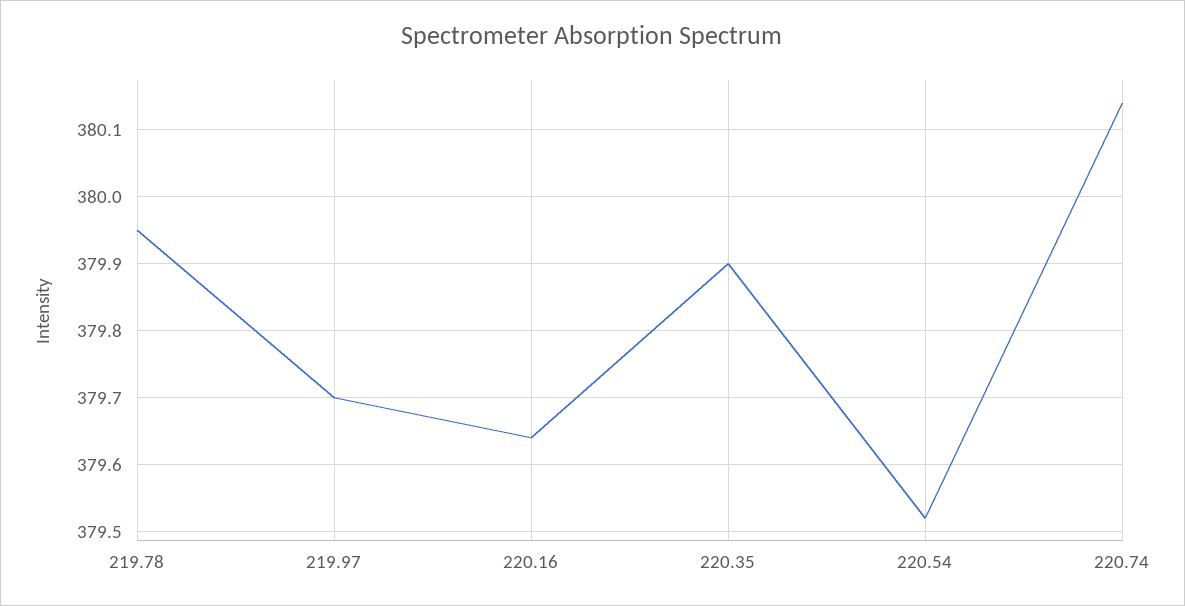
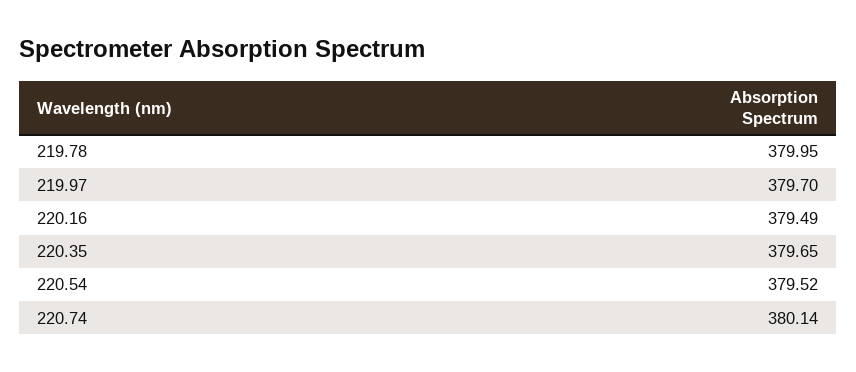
  {
    "219.78": 379.95,
    "219.97": 379.7,
-   "220.16": 379.64,
+   "220.16": 379.49,
-   "220.35": 379.9,
+   "220.35": 379.65,
    "220.54": 379.52,
    "220.74": 380.14
  }

